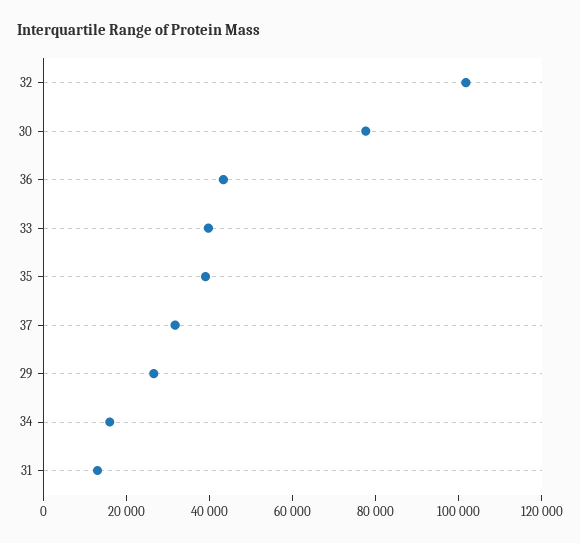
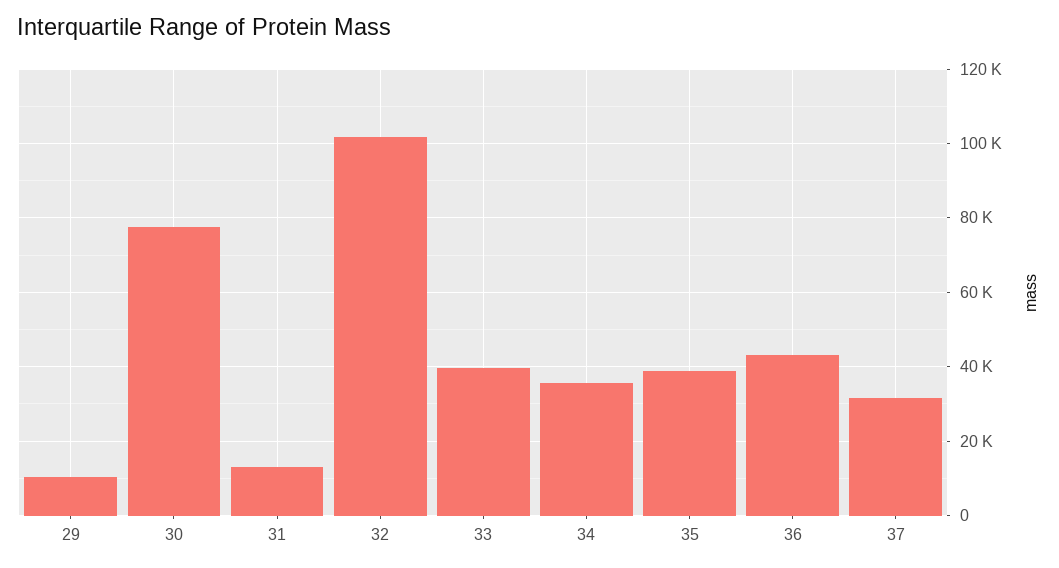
  {
    "32": 102000,
    "30": 78000,
    "36": 44000,
    "33": 40000,
    "35": 38000,
    "37": 32000,
-   "29": 25000,
+   "29": 10000,
-   "34": 15000,
+   "34": 36000,
    "31": 12000
  }

